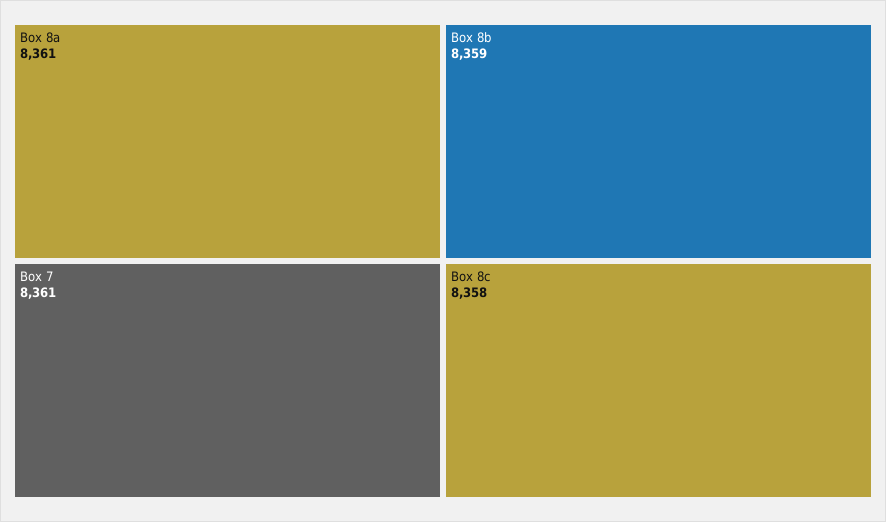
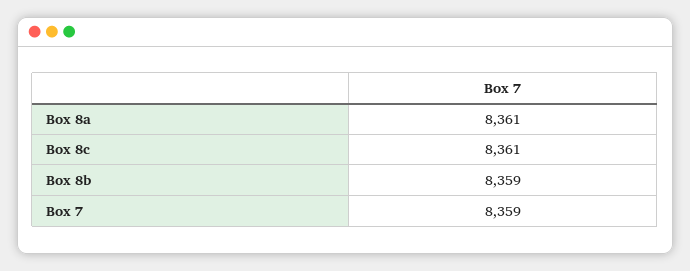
  {
    "Box 8a": 8361,
-   "Box 7": 8361,
+   "Box 7": 8359,
    "Box 8b": 8359,
-   "Box 8c": 8358
+   "Box 8c": 8361
  }

